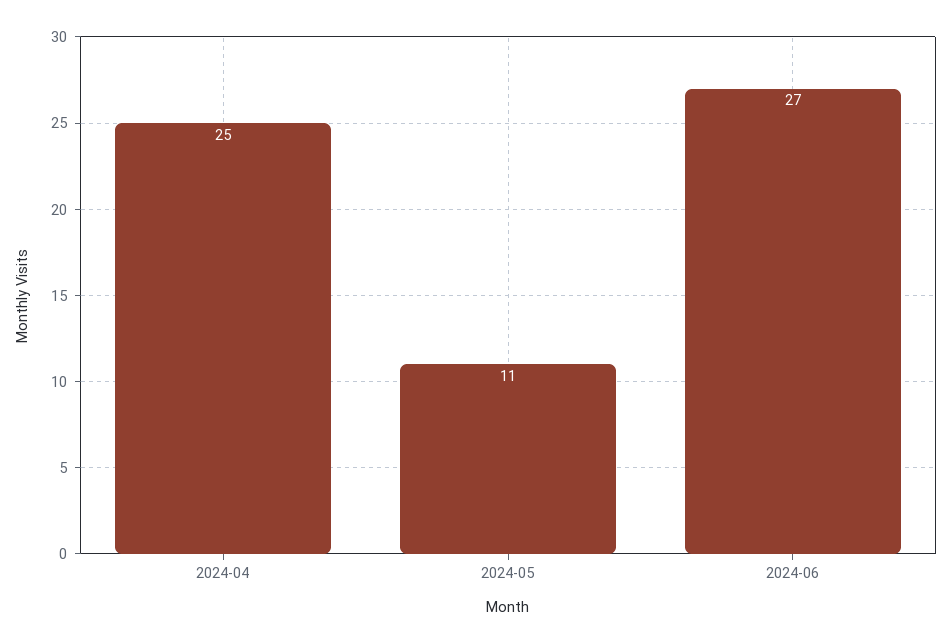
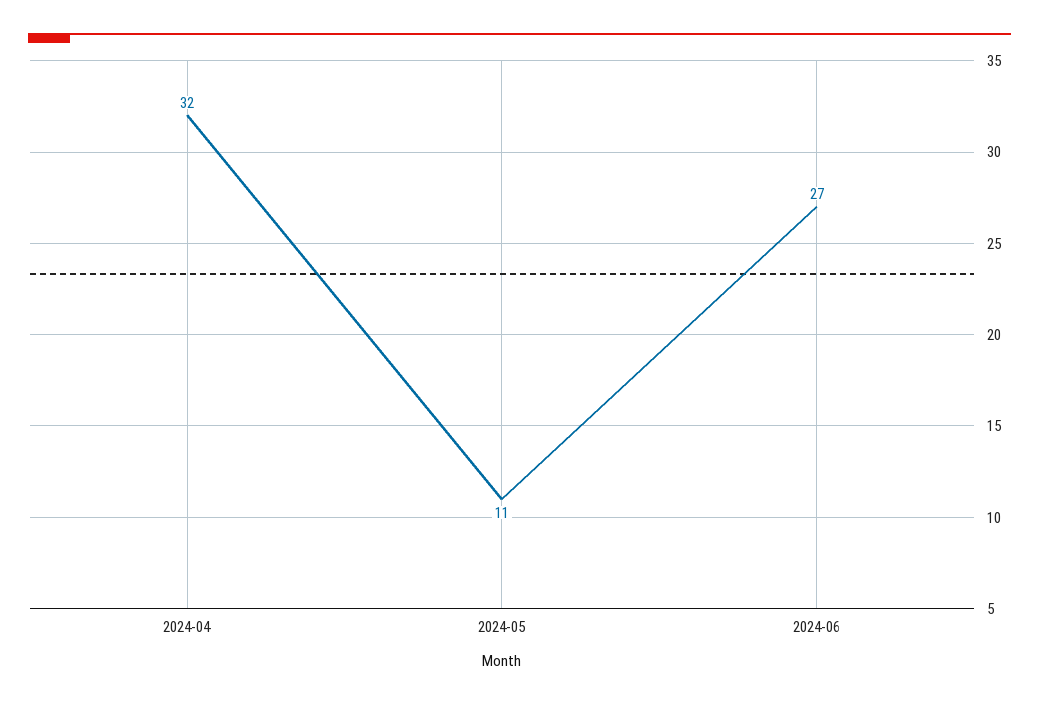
  {
-   "2024-04": 25,
+   "2024-04": 32,
    "2024-05": 11,
    "2024-06": 27
  }

